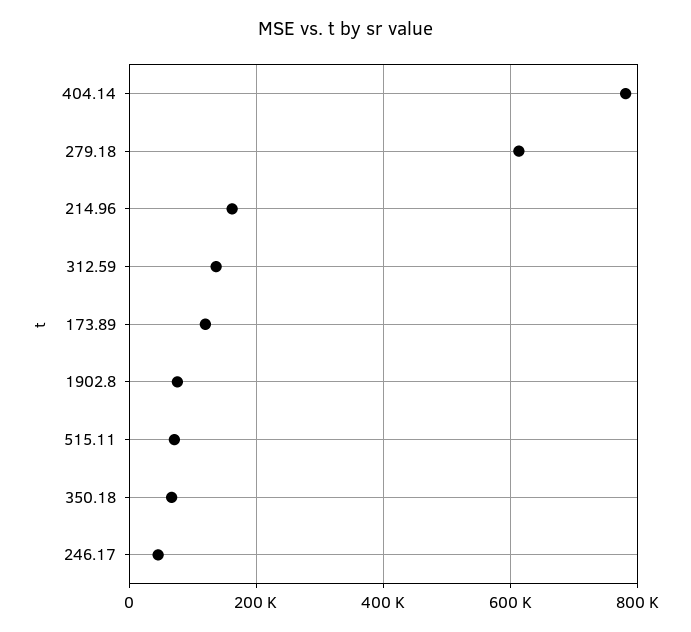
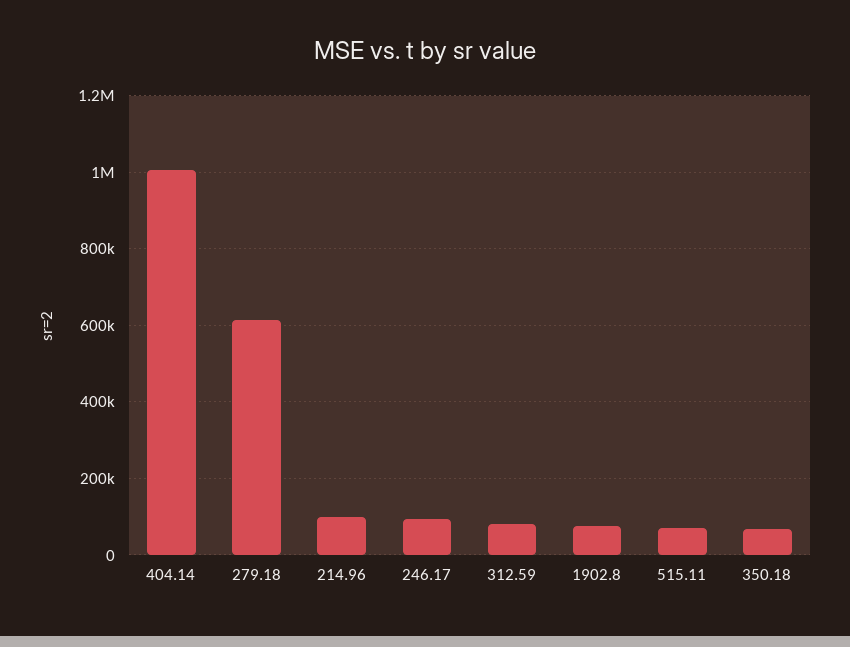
  {
-   "404.14": 780000,
+   "404.14": 1000000,
    "279.18": 620000,
-   "214.96": 160000,
+   "214.96": 100000,
-   "312.59": 140000,
+   "312.59": 80000,
-   "173.89": 120000,
    "1902.8": 80000,
    "515.11": 80000,
    "350.18": 60000,
-   "246.17": 40000
+   "246.17": 100000
  }

